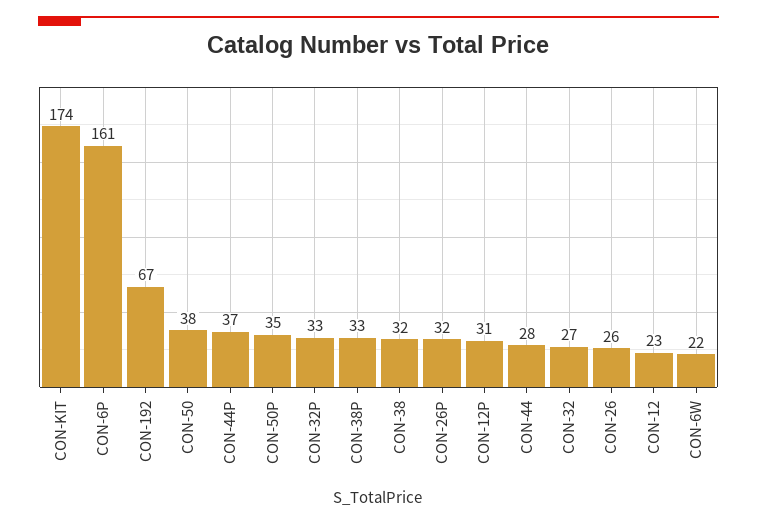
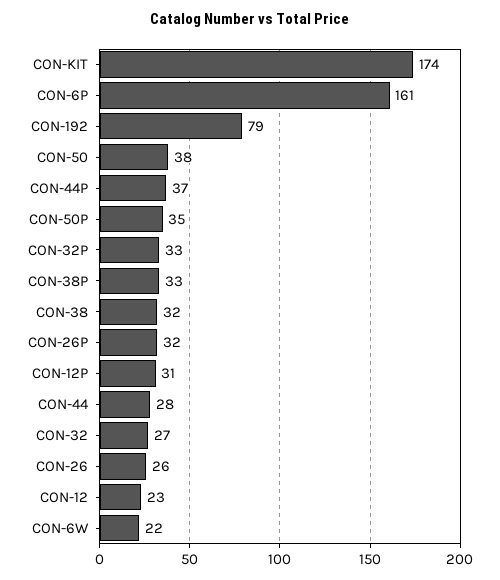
  {
    "CON-KIT": 174,
    "CON-6P": 161,
-   "CON-192": 67,
+   "CON-192": 79,
    "CON-50": 38,
    "CON-44P": 37,
    "CON-50P": 35,
    "CON-32P": 33,
    "CON-38P": 33,
    "CON-38": 32,
    "CON-26P": 32,
    "CON-12P": 31,
    "CON-44": 28,
    "CON-32": 27,
    "CON-26": 26,
    "CON-12": 23,
    "CON-6W": 22
  }

